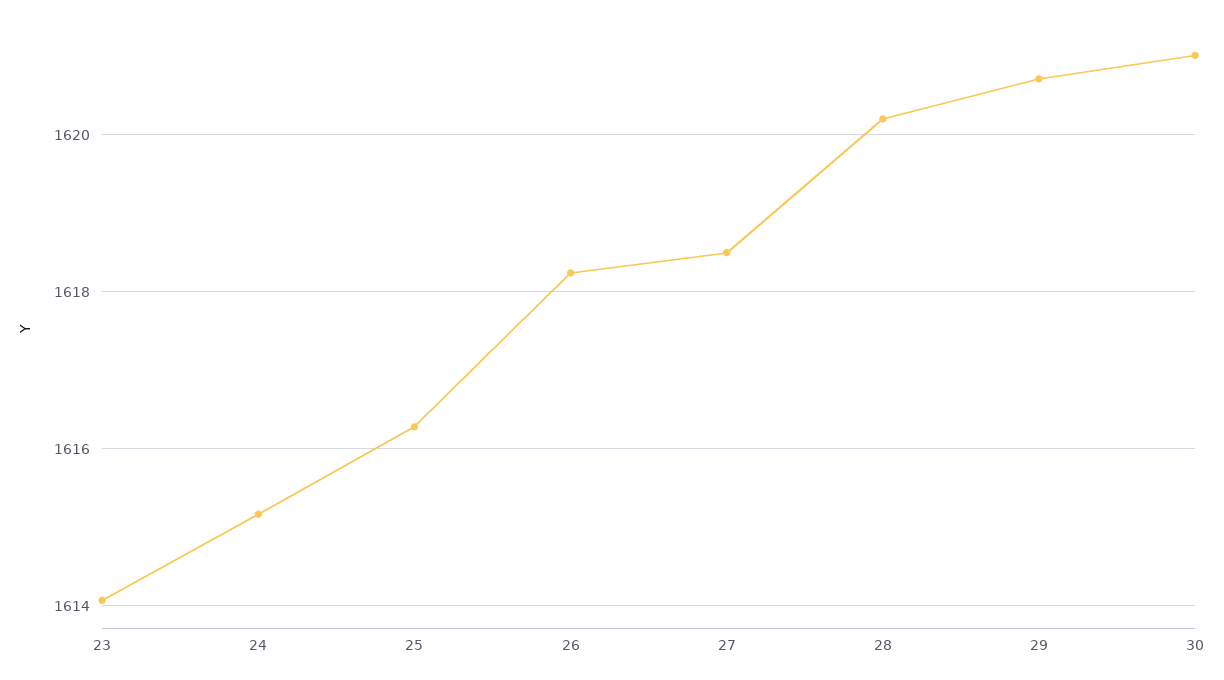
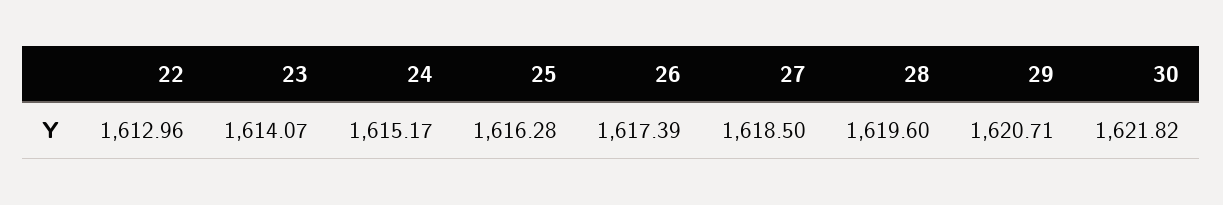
  {
    "23": 1614.07,
    "24": 1615.17,
    "25": 1616.28,
-   "26": 1618.2,
+   "26": 1617.39,
    "27": 1618.5,
-   "28": 1620.2,
+   "28": 1619.6,
    "29": 1620.71,
-   "30": 1621
+   "30": 1621.82,
+   "22": 1612.96
  }

